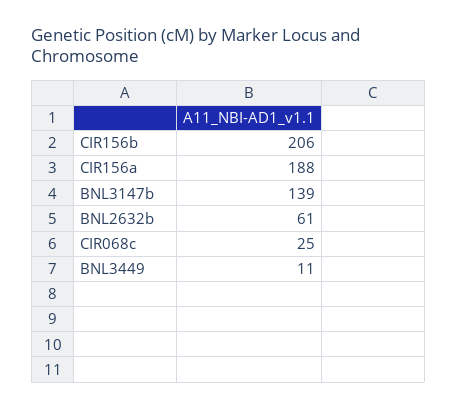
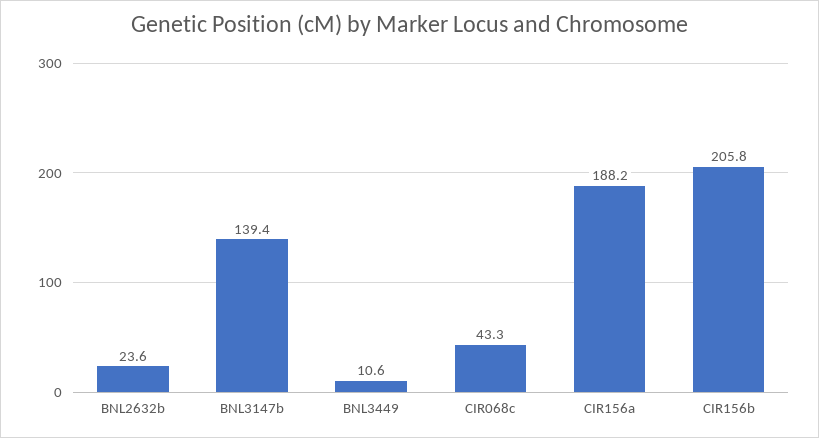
  {
    "CIR156b": 205.8,
    "CIR156a": 188.2,
    "BNL3147b": 139.4,
-   "BNL2632b": 61,
+   "BNL2632b": 23.6,
-   "CIR068c": 25,
+   "CIR068c": 43.3,
    "BNL3449": 10.6
  }

